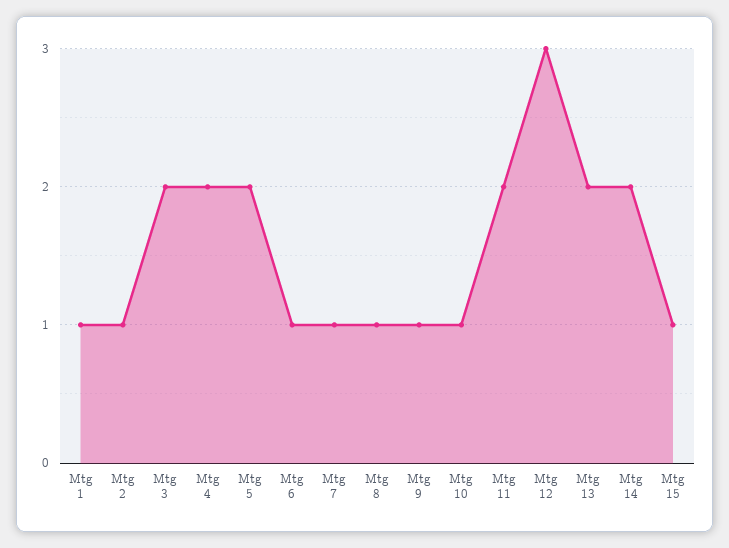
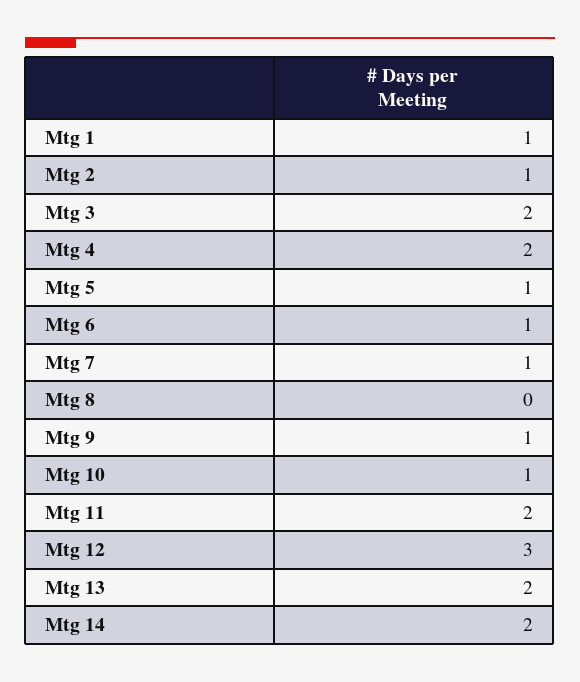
  {
    "Mtg 1": 1,
    "Mtg 2": 1,
    "Mtg 3": 2,
    "Mtg 4": 2,
-   "Mtg 5": 2,
+   "Mtg 5": 1,
    "Mtg 6": 1,
    "Mtg 7": 1,
-   "Mtg 8": 1,
+   "Mtg 8": 0,
    "Mtg 9": 1,
    "Mtg 10": 1,
    "Mtg 11": 2,
    "Mtg 12": 3,
    "Mtg 13": 2,
-   "Mtg 14": 2,
+   "Mtg 14": 2
-   "Mtg 15": 1
  }

